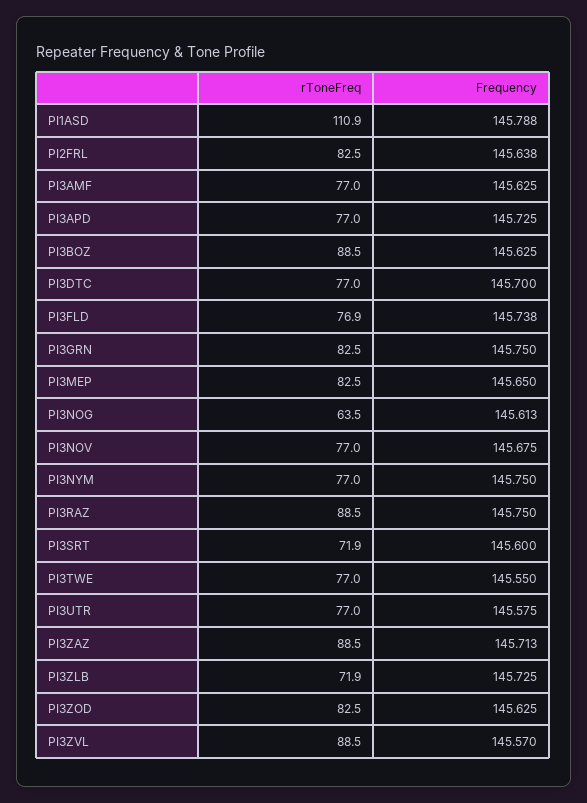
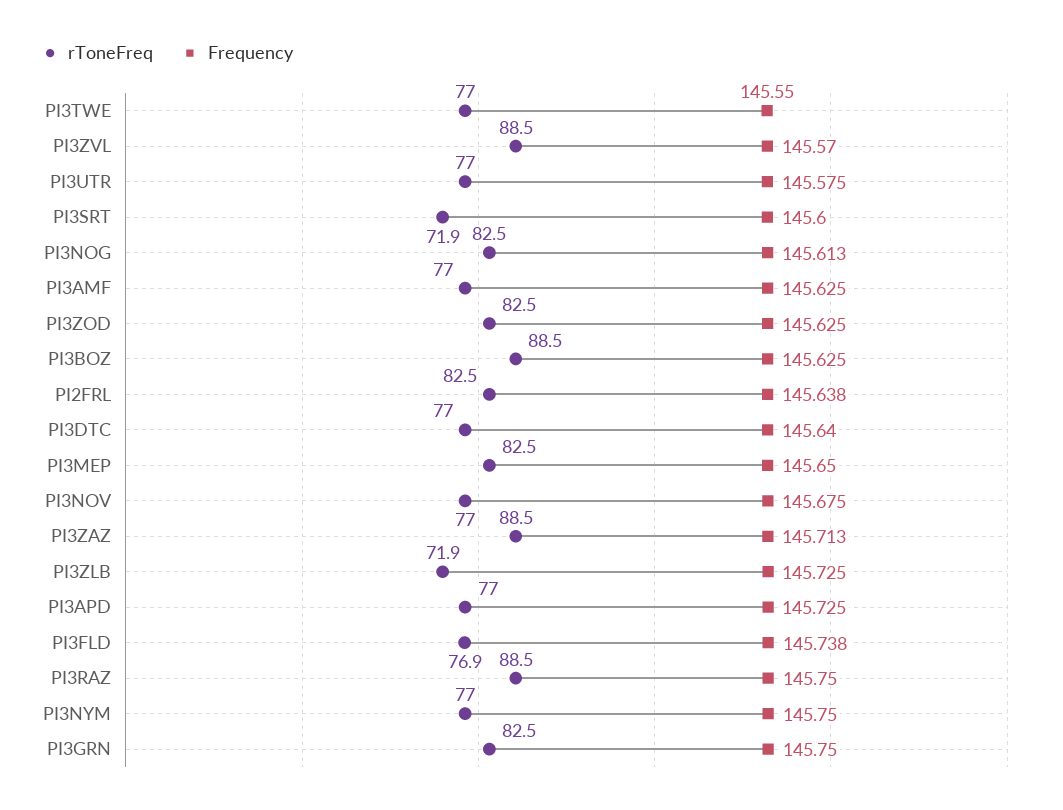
  {
    "rToneFreq": {
-     "PI1ASD": 110.9,
      "PI2FRL": 82.5,
      "PI3AMF": 77,
      "PI3APD": 77,
      "PI3BOZ": 88.5,
      "PI3DTC": 77,
      "PI3FLD": 76.9,
      "PI3GRN": 82.5,
      "PI3MEP": 82.5,
-     "PI3NOG": 63.5,
+     "PI3NOG": 82.5,
      "PI3NOV": 77,
      "PI3NYM": 77,
      "PI3RAZ": 88.5,
      "PI3SRT": 71.9,
      "PI3TWE": 77,
      "PI3UTR": 77,
      "PI3ZAZ": 88.5,
      "PI3ZLB": 71.9,
      "PI3ZOD": 82.5,
      "PI3ZVL": 88.5
    },
    "Frequency": {
-     "PI1ASD": 145.788,
      "PI2FRL": 145.638,
      "PI3AMF": 145.625,
      "PI3APD": 145.725,
      "PI3BOZ": 145.625,
-     "PI3DTC": 145.7,
+     "PI3DTC": 145.64,
      "PI3FLD": 145.738,
      "PI3GRN": 145.75,
      "PI3MEP": 145.65,
      "PI3NOG": 145.613,
      "PI3NOV": 145.675,
      "PI3NYM": 145.75,
      "PI3RAZ": 145.75,
      "PI3SRT": 145.6,
      "PI3TWE": 145.55,
      "PI3UTR": 145.575,
      "PI3ZAZ": 145.713,
      "PI3ZLB": 145.725,
      "PI3ZOD": 145.625,
      "PI3ZVL": 145.57
    }
  }

